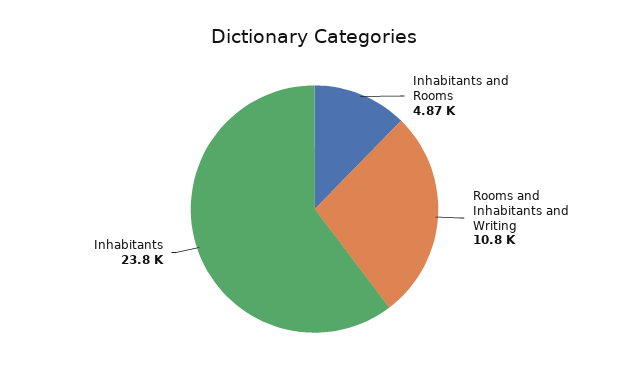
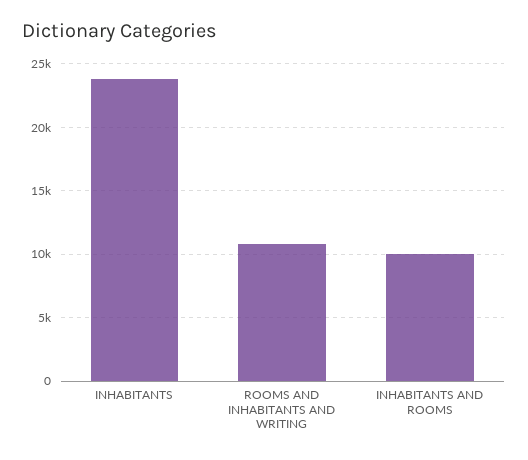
  {
-   "Inhabitants and Rooms": 4870,
+   "Inhabitants and Rooms": 10000,
    "Rooms and Inhabitants and Writing": 10800,
    "Inhabitants": 23800
  }

